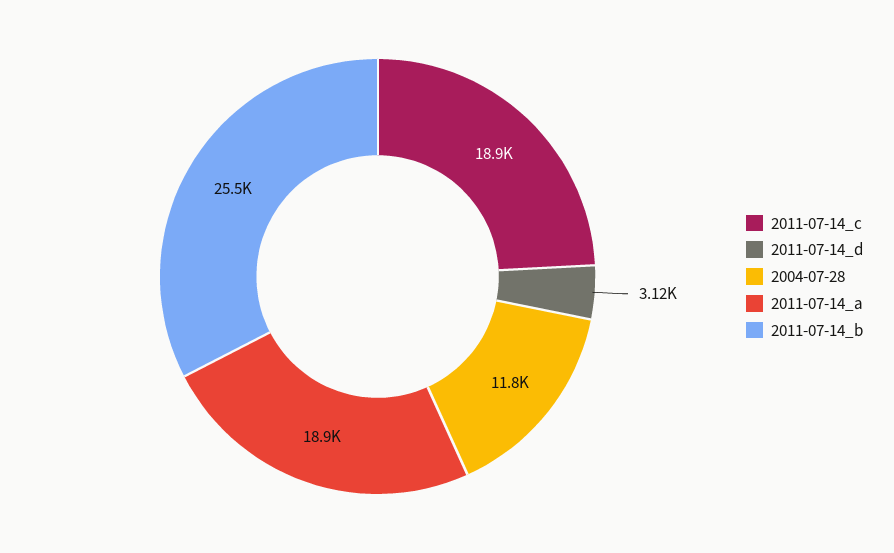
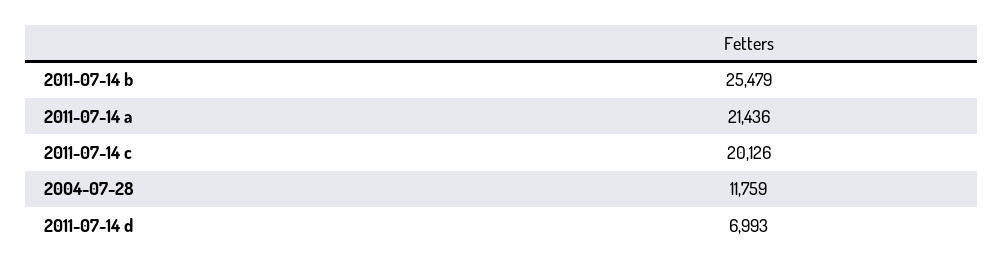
  {
-   "2011-07-14_c": 18900,
+   "2011-07-14_c": 20126,
-   "2011-07-14_d": 3120,
+   "2011-07-14_d": 6993,
    "2004-07-28": 11759,
-   "2011-07-14_a": 18900,
+   "2011-07-14_a": 21436,
    "2011-07-14_b": 25479
  }

